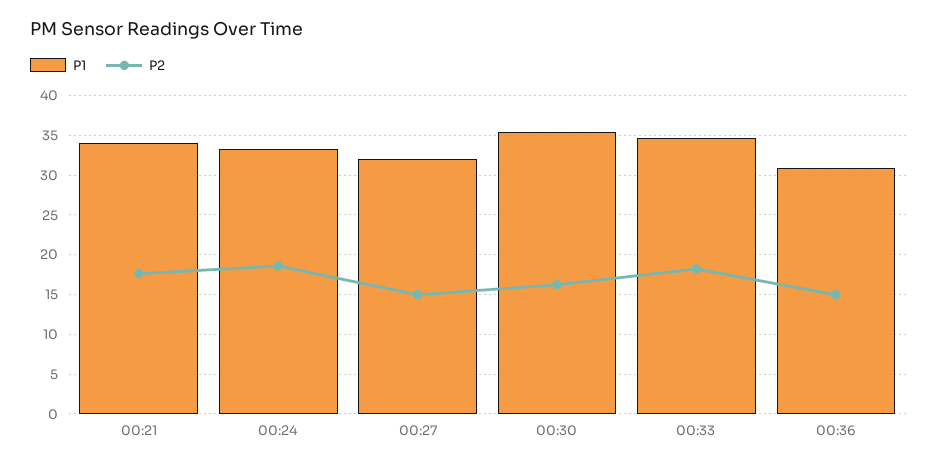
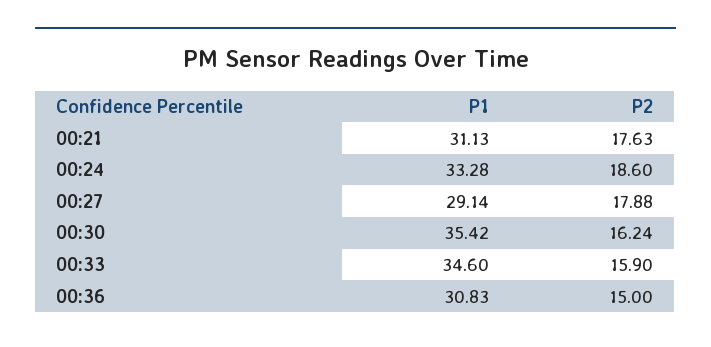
  {
    "P1": {
-     "00:21": 34,
+     "00:21": 31.13,
      "00:24": 33.28,
-     "00:27": 32,
+     "00:27": 29.14,
      "00:30": 35.42,
      "00:33": 34.6,
      "00:36": 30.83
    },
    "P2": {
      "00:21": 17.63,
      "00:24": 18.6,
-     "00:27": 15,
+     "00:27": 17.88,
      "00:30": 16.24,
-     "00:33": 18,
+     "00:33": 15.9,
      "00:36": 15
    }
  }

